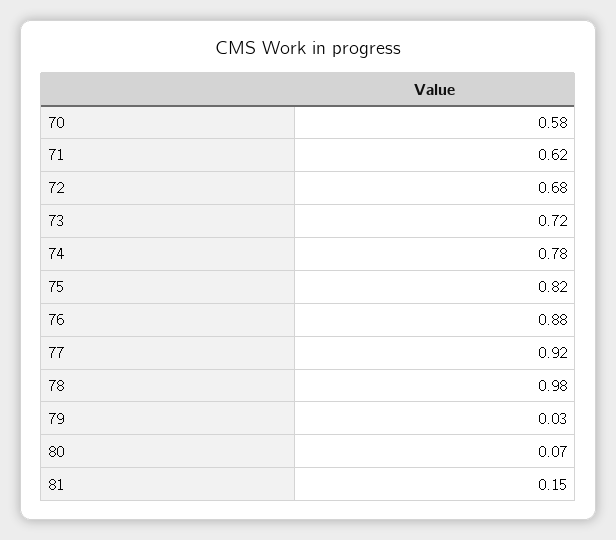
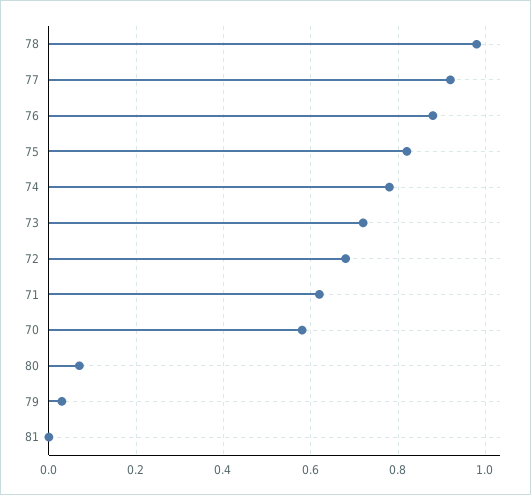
  {
    "70": 0.58,
    "71": 0.62,
    "72": 0.68,
    "73": 0.72,
    "74": 0.78,
    "75": 0.82,
    "76": 0.88,
    "77": 0.92,
    "78": 0.98,
    "79": 0.03,
    "80": 0.07,
-   "81": 0.15
+   "81": 0
  }

